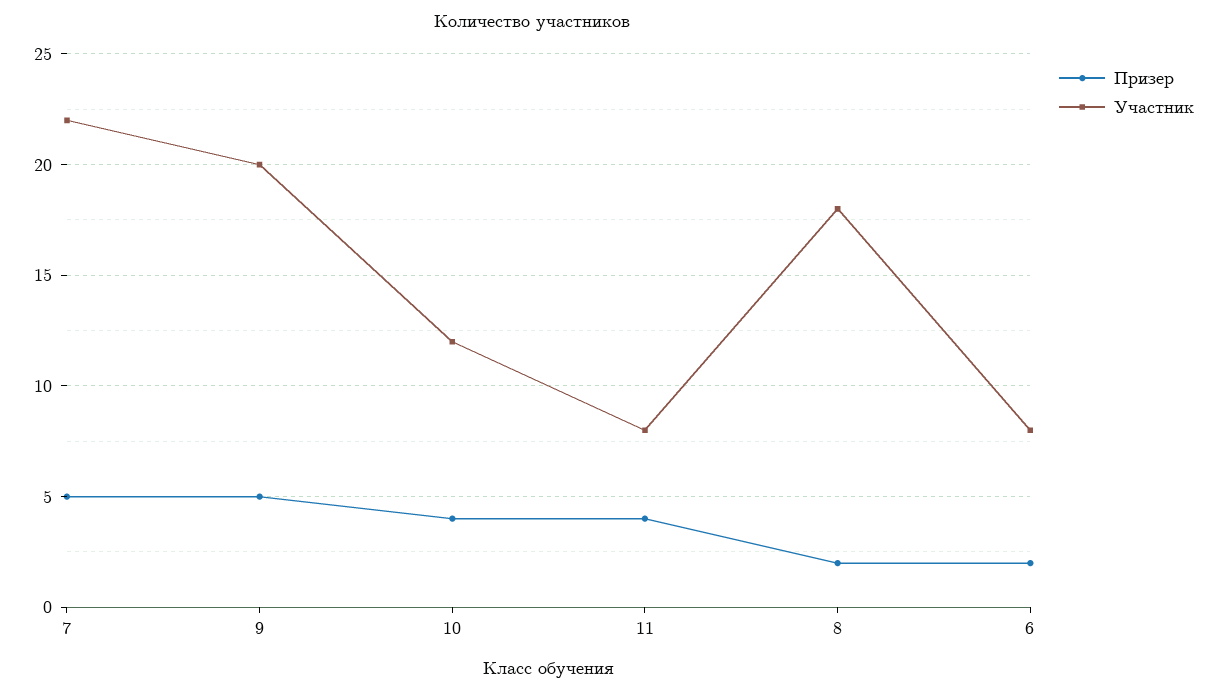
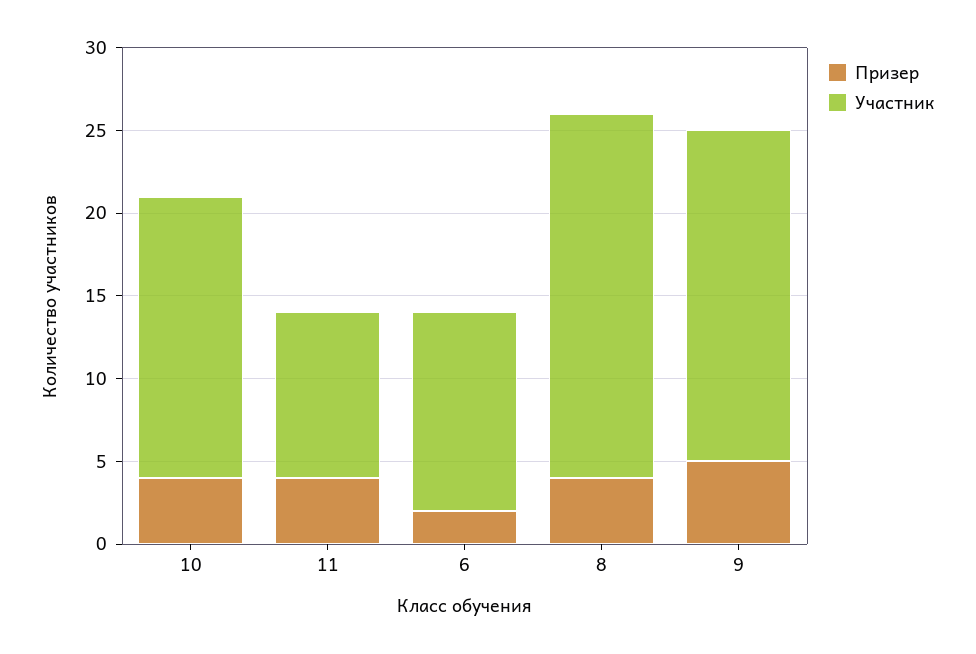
  {
    "Призер": {
-     "7": 5,
      "9": 5,
      "10": 4,
      "11": 4,
-     "8": 2,
+     "8": 4,
      "6": 2
    },
    "Участник": {
-     "7": 22,
      "9": 20,
-     "10": 12,
+     "10": 17,
-     "11": 8,
+     "11": 10,
-     "8": 18,
+     "8": 22,
-     "6": 8
+     "6": 12
    }
  }

